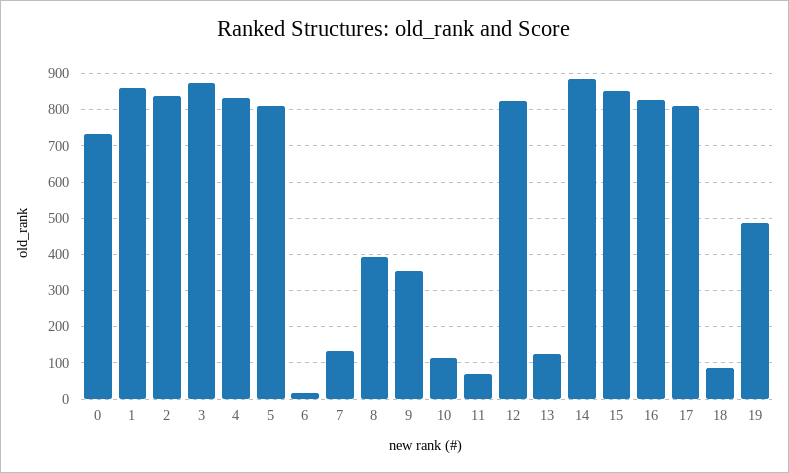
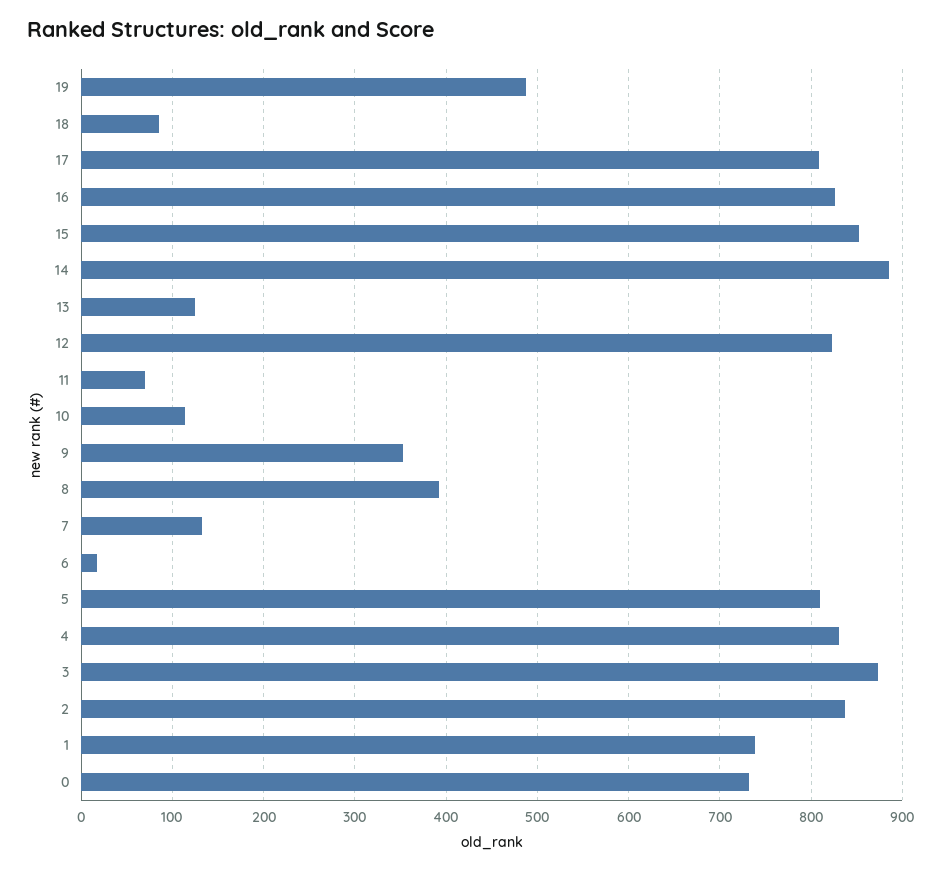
  {
    "0": 730,
-   "1": 860,
+   "1": 740,
    "2": 840,
    "3": 870,
    "4": 830,
    "5": 810,
    "6": 20,
    "7": 130,
    "8": 390,
    "9": 350,
    "10": 110,
    "11": 70,
    "12": 820,
    "13": 130,
    "14": 890,
    "15": 850,
    "16": 830,
    "17": 810,
    "18": 90,
    "19": 490
  }

